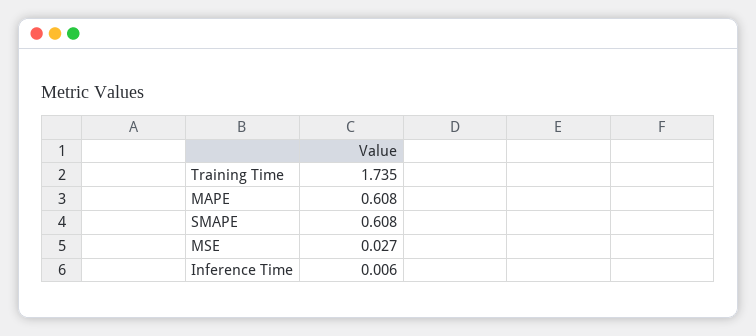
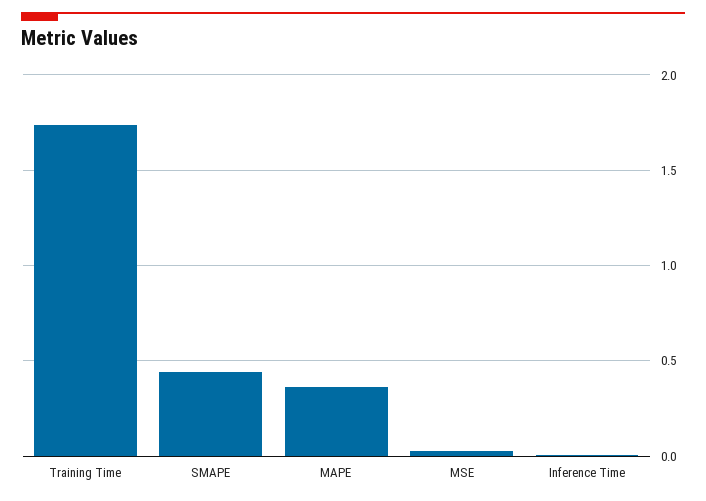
  {
    "Training Time": 1.735,
-   "MAPE": 0.608,
+   "MAPE": 0.35,
-   "SMAPE": 0.608,
+   "SMAPE": 0.45,
    "MSE": 0.027,
    "Inference Time": 0.006
  }

